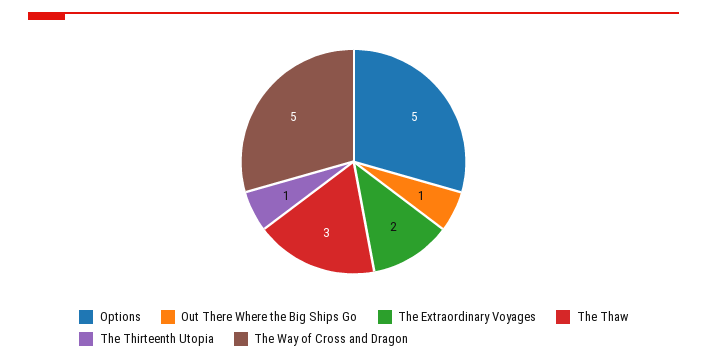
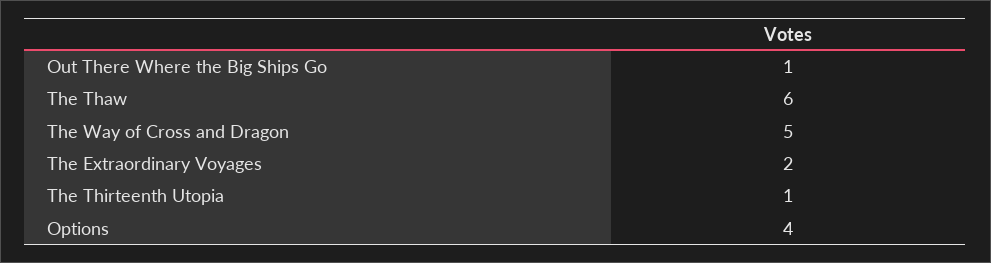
  {
-   "Options": 5,
+   "Options": 4,
    "Out There Where the Big Ships Go": 1,
    "The Extraordinary Voyages": 2,
-   "The Thaw": 3,
+   "The Thaw": 6,
    "The Thirteenth Utopia": 1,
    "The Way of Cross and Dragon": 5
  }

